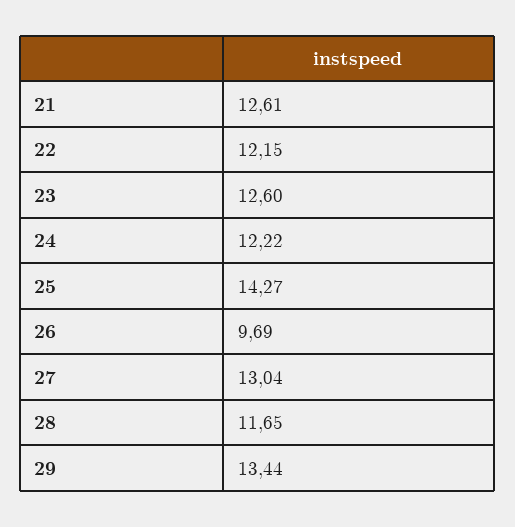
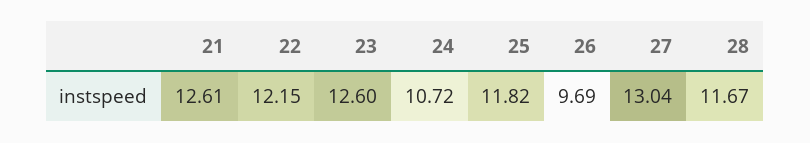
  {
    "21": 12.61,
    "22": 12.15,
    "23": 12.6,
-   "24": 12.22,
+   "24": 10.72,
-   "25": 14.27,
+   "25": 11.82,
    "26": 9.69,
    "27": 13.04,
-   "28": 11.65,
+   "28": 11.67
-   "29": 13.44
  }

